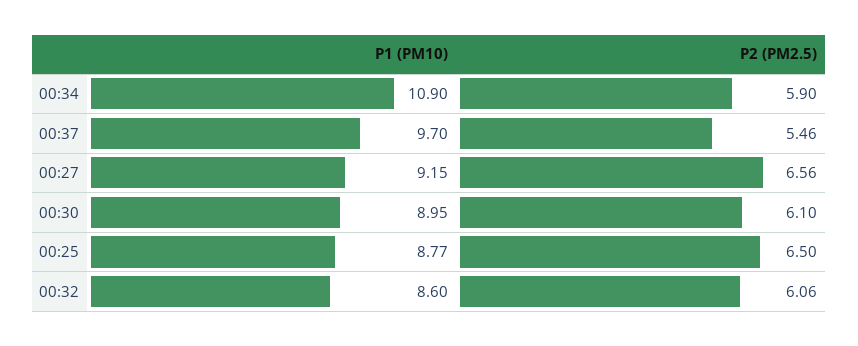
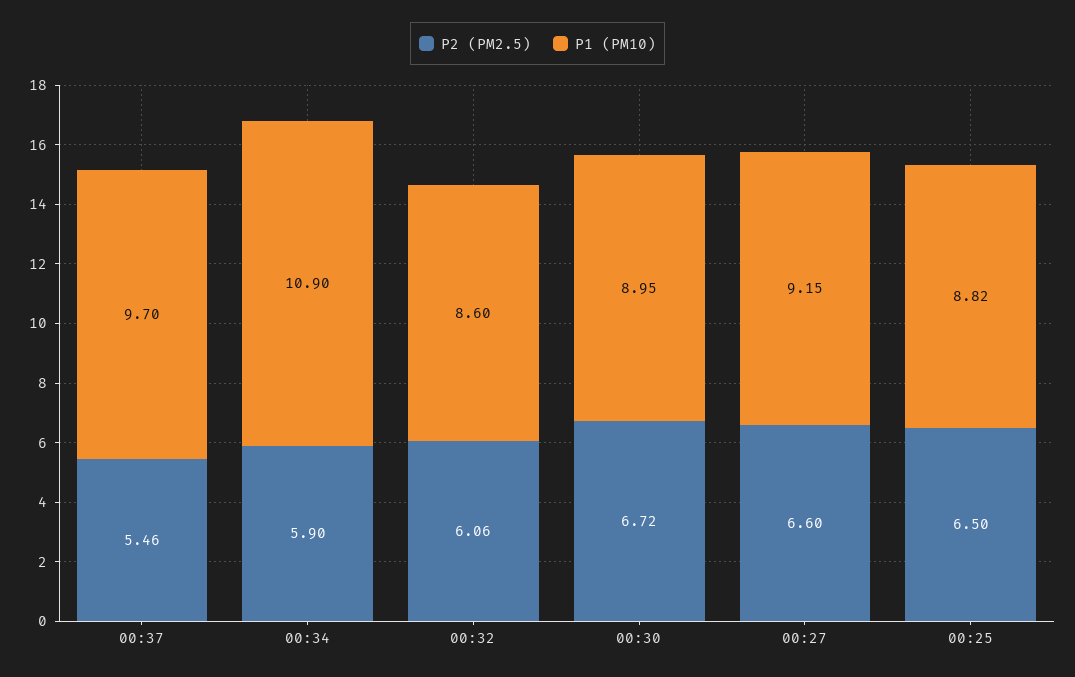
  {
    "P1 (PM10)": {
      "00:34": 10.9,
      "00:37": 9.7,
      "00:27": 9.15,
      "00:30": 8.95,
-     "00:25": 8.77,
+     "00:25": 8.82,
      "00:32": 8.6
    },
    "P2 (PM2.5)": {
      "00:34": 5.9,
      "00:37": 5.46,
-     "00:27": 6.56,
+     "00:27": 6.6,
-     "00:30": 6.1,
+     "00:30": 6.72,
      "00:25": 6.5,
      "00:32": 6.06
    }
  }

